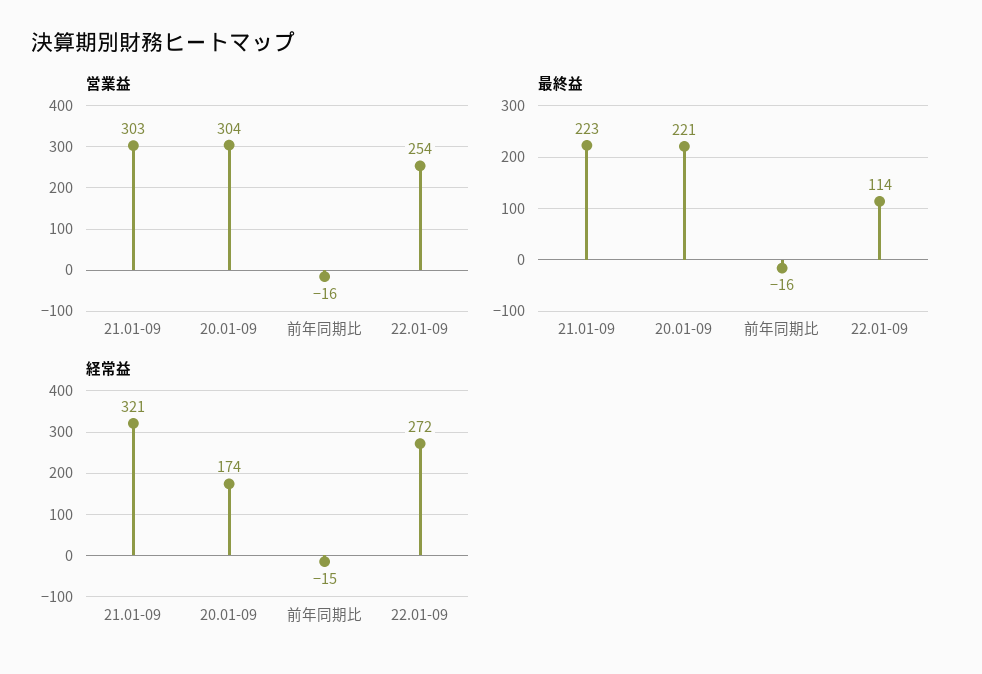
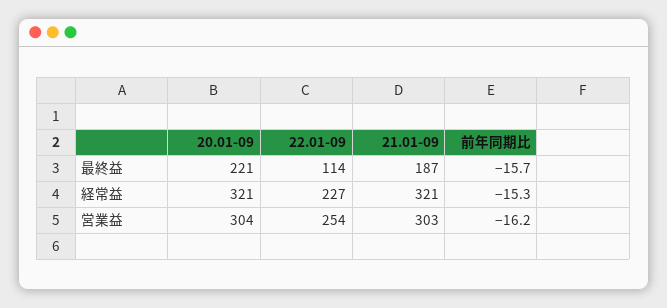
  {
    "営業益": {
      "21.01-09": 303,
      "20.01-09": 304,
      "前年同期比": -16.2,
      "22.01-09": 254
    },
    "最終益": {
-     "21.01-09": 223,
+     "21.01-09": 187,
      "20.01-09": 221,
      "前年同期比": -15.7,
      "22.01-09": 114
    },
    "経常益": {
      "21.01-09": 321,
-     "20.01-09": 174,
+     "20.01-09": 321,
      "前年同期比": -15.3,
-     "22.01-09": 272
+     "22.01-09": 227
    }
  }

